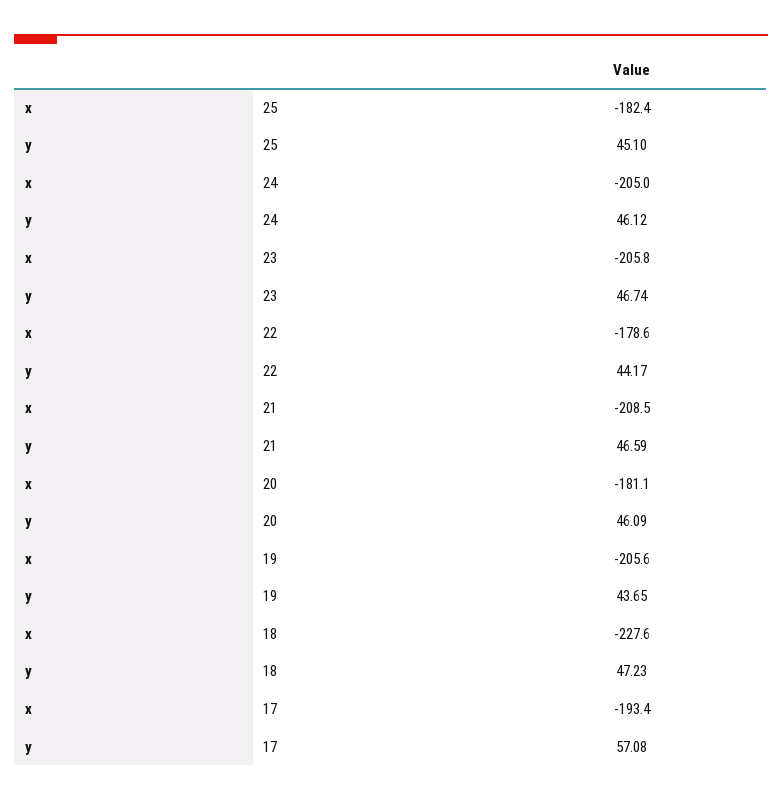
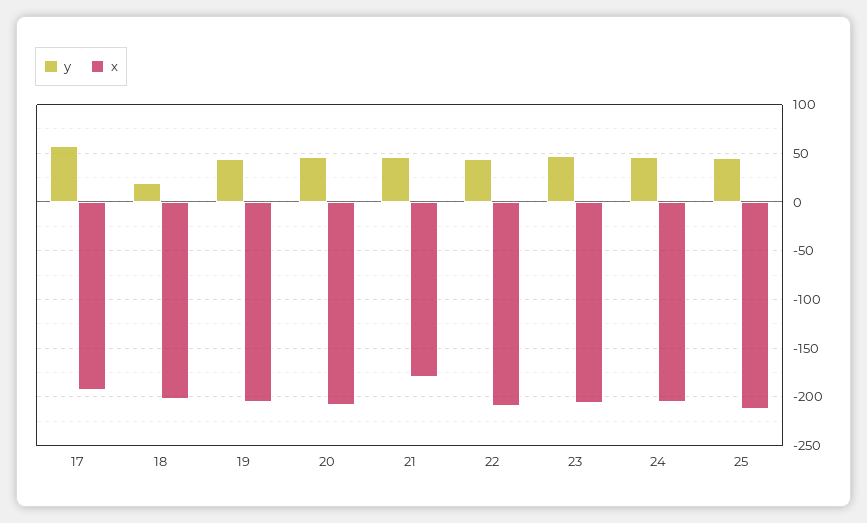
  {
    "x": {
-     "25": -182.4,
+     "25": -210,
      "24": -205,
      "23": -205.8,
-     "22": -178.6,
+     "22": -210,
-     "21": -208.5,
+     "21": -180,
-     "20": -181.1,
+     "20": -210,
      "19": -205.6,
-     "18": -227.6,
+     "18": -200,
      "17": -193.4
    },
    "y": {
      "25": 45.1,
      "24": 46.12,
      "23": 46.74,
      "22": 44.17,
      "21": 46.59,
      "20": 46.09,
      "19": 43.65,
-     "18": 47.23,
+     "18": 20,
      "17": 57.08
    }
  }

